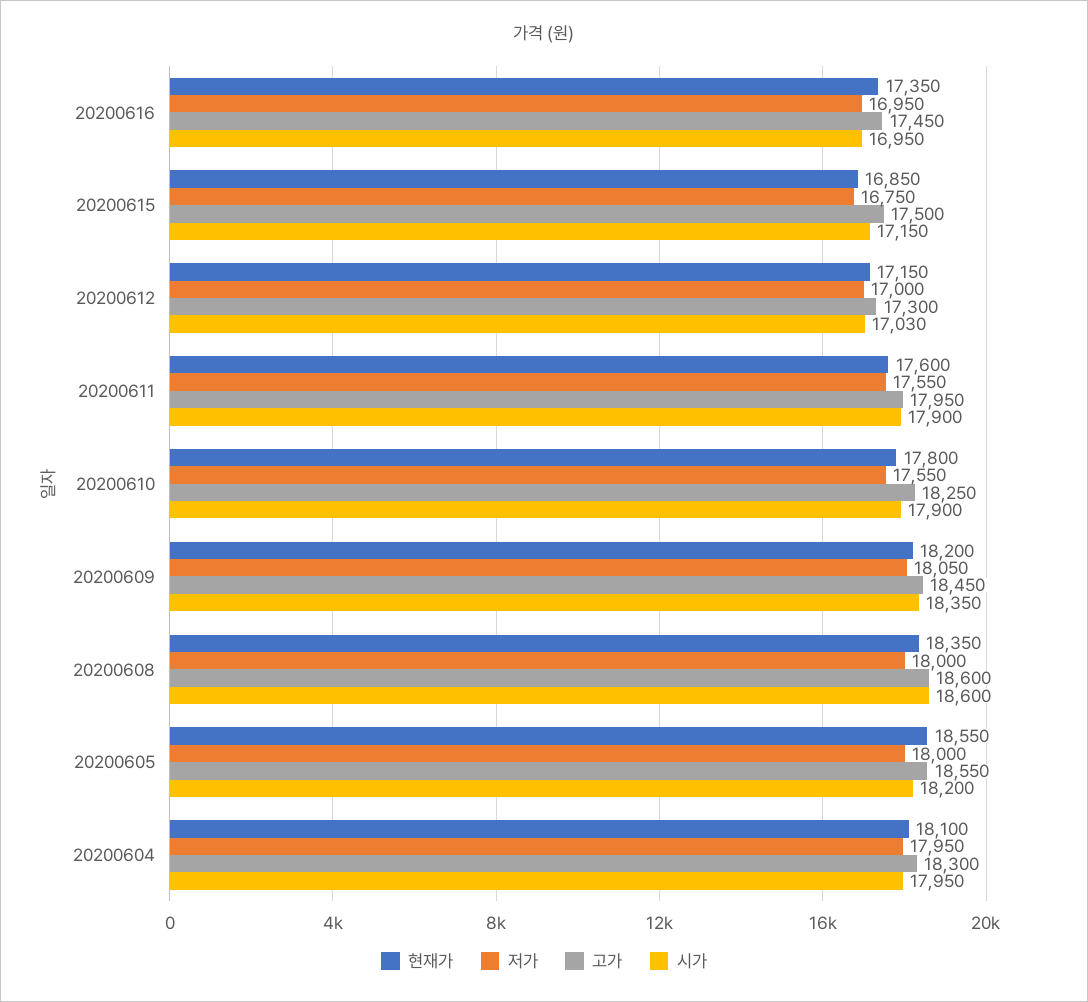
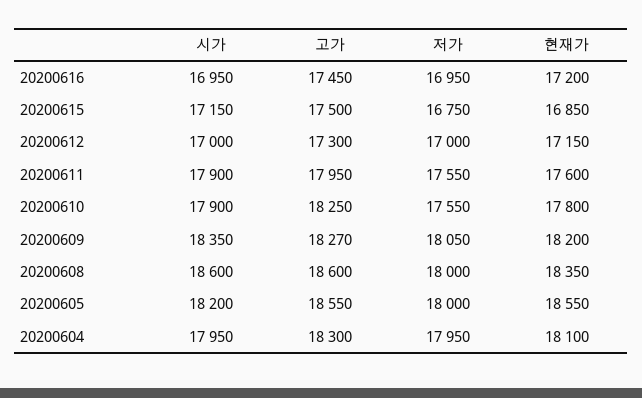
  {
    "현재가": {
-     "20200616": 17350,
+     "20200616": 17200,
      "20200615": 16850,
      "20200612": 17150,
      "20200611": 17600,
      "20200610": 17800,
      "20200609": 18200,
      "20200608": 18350,
      "20200605": 18550,
      "20200604": 18100
    },
    "저가": {
      "20200616": 16950,
      "20200615": 16750,
      "20200612": 17000,
      "20200611": 17550,
      "20200610": 17550,
      "20200609": 18050,
      "20200608": 18000,
      "20200605": 18000,
      "20200604": 17950
    },
    "고가": {
      "20200616": 17450,
      "20200615": 17500,
      "20200612": 17300,
      "20200611": 17950,
      "20200610": 18250,
-     "20200609": 18450,
+     "20200609": 18270,
      "20200608": 18600,
      "20200605": 18550,
      "20200604": 18300
    },
    "시가": {
      "20200616": 16950,
      "20200615": 17150,
-     "20200612": 17030,
+     "20200612": 17000,
      "20200611": 17900,
      "20200610": 17900,
      "20200609": 18350,
      "20200608": 18600,
      "20200605": 18200,
      "20200604": 17950
    }
  }

